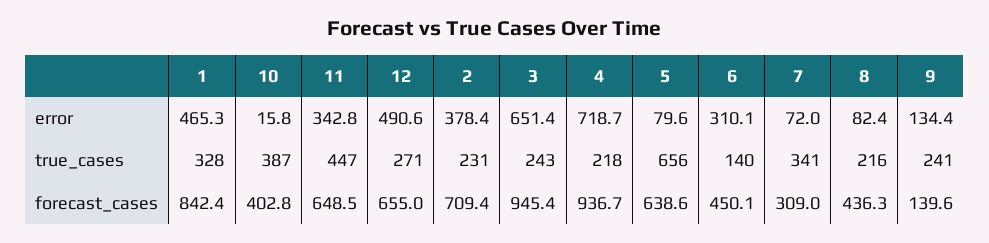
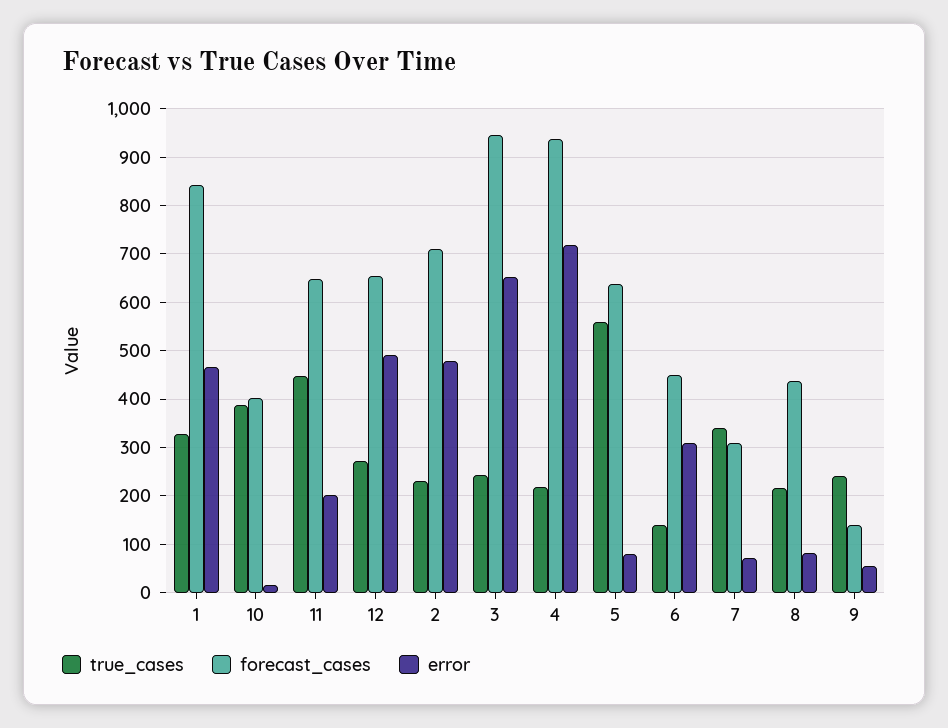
  {
    "error": {
      "1": 465.3,
      "10": 15.8,
-     "11": 342.8,
+     "11": 200,
      "12": 490.6,
-     "2": 378.4,
+     "2": 480,
      "3": 651.4,
      "4": 718.7,
      "5": 79.6,
      "6": 310.1,
      "7": 72,
      "8": 82.4,
-     "9": 134.4
+     "9": 60
    },
    "true_cases": {
      "1": 328,
      "10": 387,
      "11": 447,
      "12": 271,
      "2": 231,
      "3": 243,
      "4": 218,
-     "5": 656,
+     "5": 560,
      "6": 140,
      "7": 341,
      "8": 216,
      "9": 241
    },
    "forecast_cases": {
      "1": 842.4,
      "10": 402.8,
      "11": 648.5,
      "12": 655,
      "2": 709.4,
      "3": 945.4,
      "4": 936.7,
      "5": 638.6,
      "6": 450.1,
      "7": 309,
      "8": 436.3,
      "9": 139.6
    }
  }

